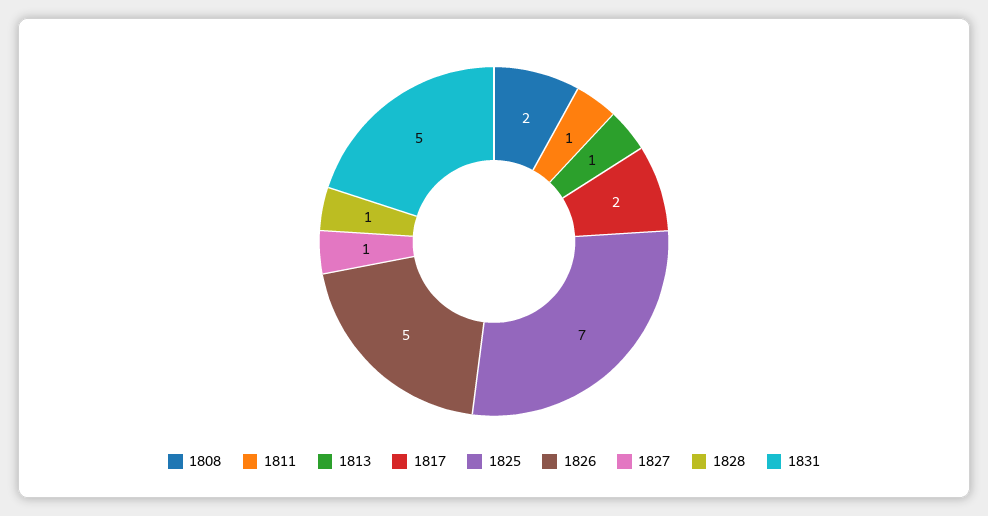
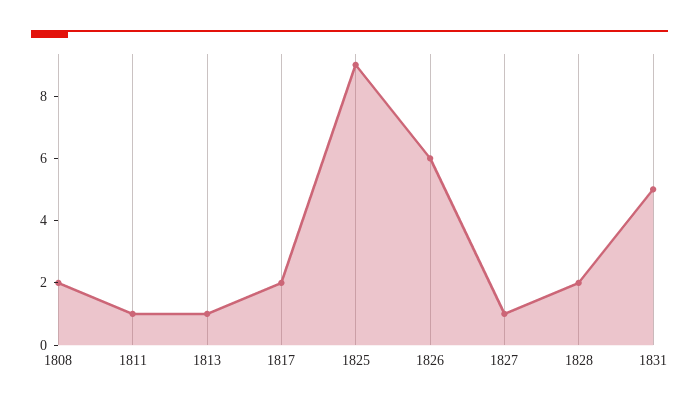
  {
    "1808": 2,
    "1811": 1,
    "1813": 1,
    "1817": 2,
-   "1825": 7,
+   "1825": 9,
-   "1826": 5,
+   "1826": 6,
    "1827": 1,
-   "1828": 1,
+   "1828": 2,
    "1831": 5
  }

